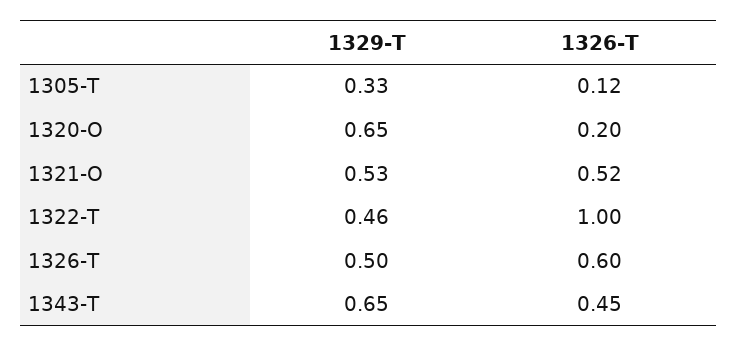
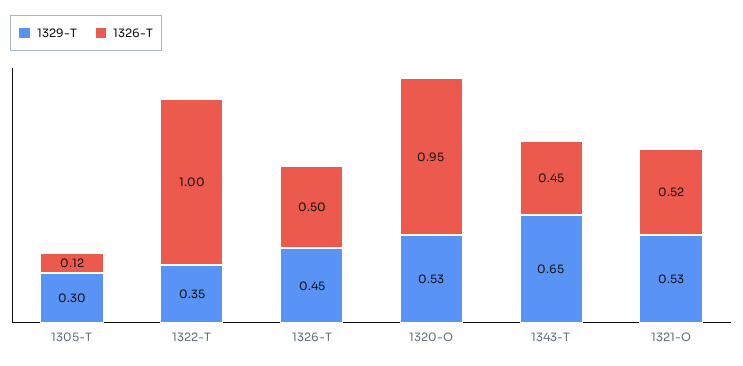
  {
    "1329-T": {
-     "1305-T": 0.33,
+     "1305-T": 0.3,
-     "1320-O": 0.65,
+     "1320-O": 0.53,
      "1321-O": 0.53,
-     "1322-T": 0.46,
+     "1322-T": 0.35,
-     "1326-T": 0.5,
+     "1326-T": 0.45,
      "1343-T": 0.65
    },
    "1326-T": {
      "1305-T": 0.12,
-     "1320-O": 0.2,
+     "1320-O": 0.95,
      "1321-O": 0.52,
      "1322-T": 1,
-     "1326-T": 0.6,
+     "1326-T": 0.5,
      "1343-T": 0.45
    }
  }

